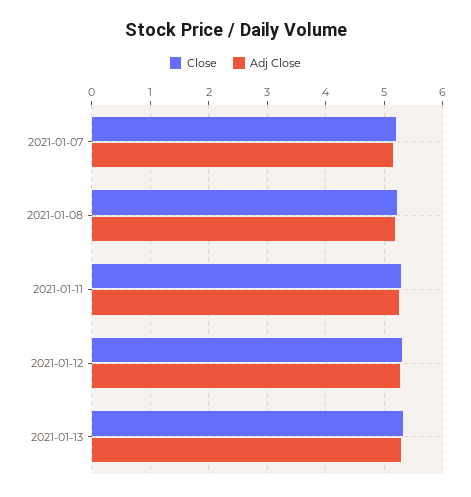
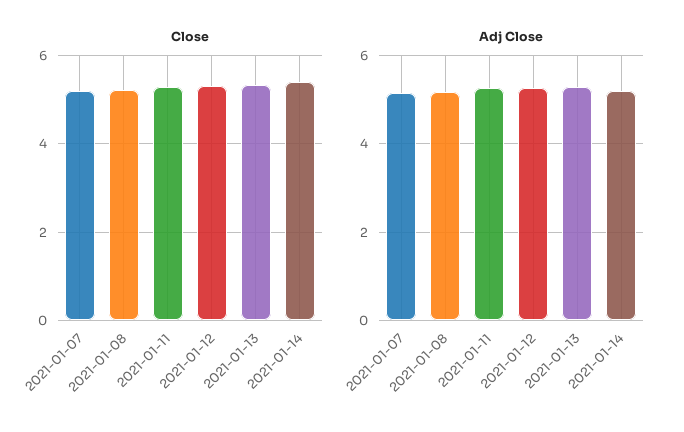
  {
    "Close": {
      "2021-01-07": 5.2,
      "2021-01-08": 5.2,
      "2021-01-11": 5.2,
      "2021-01-12": 5.4,
-     "2021-01-13": 5.4
+     "2021-01-13": 5.4,
+     "2021-01-14": 5.4
    },
    "Adj Close": {
      "2021-01-07": 5.2,
      "2021-01-08": 5.2,
      "2021-01-11": 5.2,
      "2021-01-12": 5.2,
-     "2021-01-13": 5.2
+     "2021-01-13": 5.2,
+     "2021-01-14": 5.2
    }
  }

